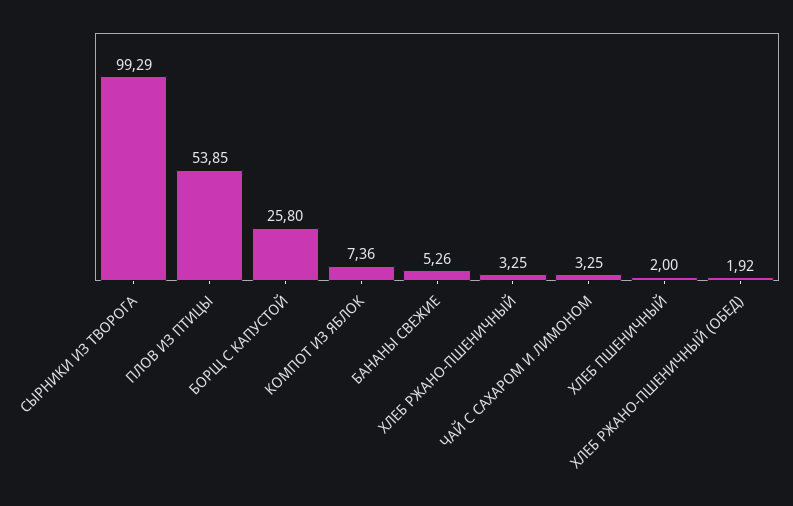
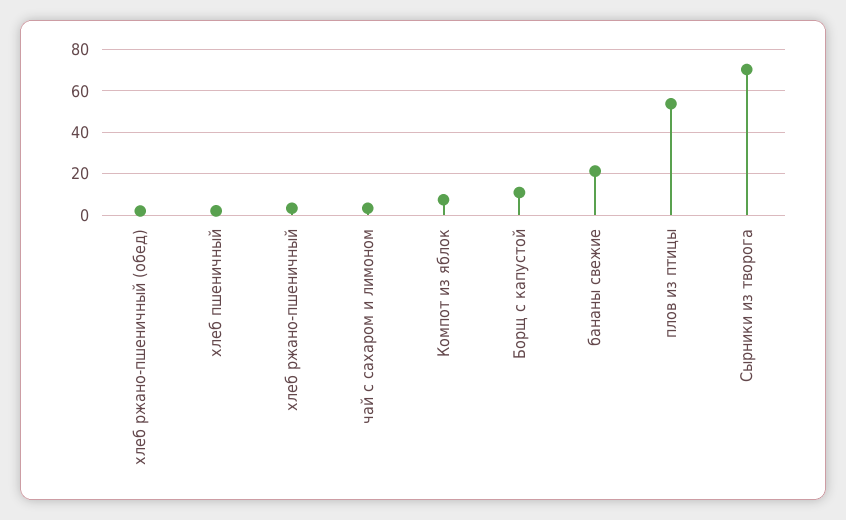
  {
-   "СЫРНИКИ ИЗ ТВОРОГА": 99.29,
+   "СЫРНИКИ ИЗ ТВОРОГА": 70,
    "ПЛОВ ИЗ ПТИЦЫ": 53.85,
-   "БОРЩ С КАПУСТОЙ": 25.8,
+   "БОРЩ С КАПУСТОЙ": 10,
    "КОМПОТ ИЗ ЯБЛОК": 7.36,
-   "БАНАНЫ СВЕЖИЕ": 5.26,
+   "БАНАНЫ СВЕЖИЕ": 20,
    "ХЛЕБ РЖАНО-ПШЕНИЧНЫЙ": 3.25,
    "ЧАЙ С САХАРОМ И ЛИМОНОМ": 3.25,
    "ХЛЕБ ПШЕНИЧНЫЙ": 2,
    "ХЛЕБ РЖАНО-ПШЕНИЧНЫЙ (ОБЕД)": 1.92
  }

